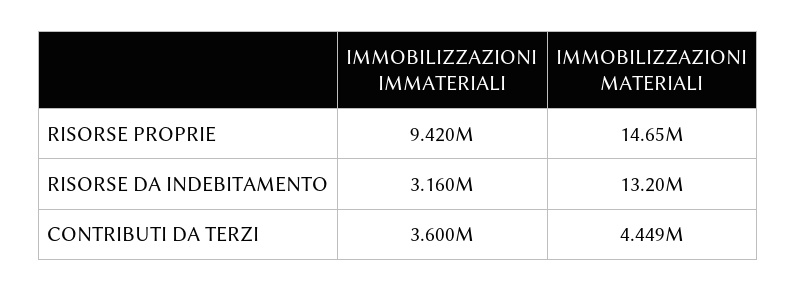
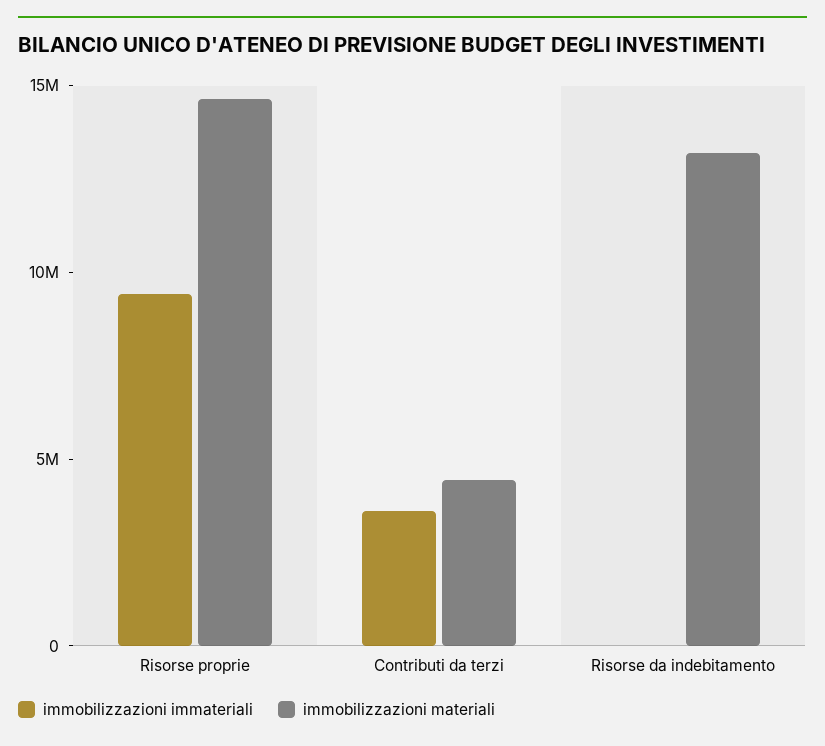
  {
    "IMMOBILIZZAZIONI IMMATERIALI": {
      "RISORSE PROPRIE": 9420000,
-     "RISORSE DA INDEBITAMENTO": 3160000,
+     "RISORSE DA INDEBITAMENTO": 0,
      "CONTRIBUTI DA TERZI": 3600000
    },
    "IMMOBILIZZAZIONI MATERIALI": {
      "RISORSE PROPRIE": 14650000,
      "RISORSE DA INDEBITAMENTO": 13200000,
      "CONTRIBUTI DA TERZI": 4449000
    }
  }

